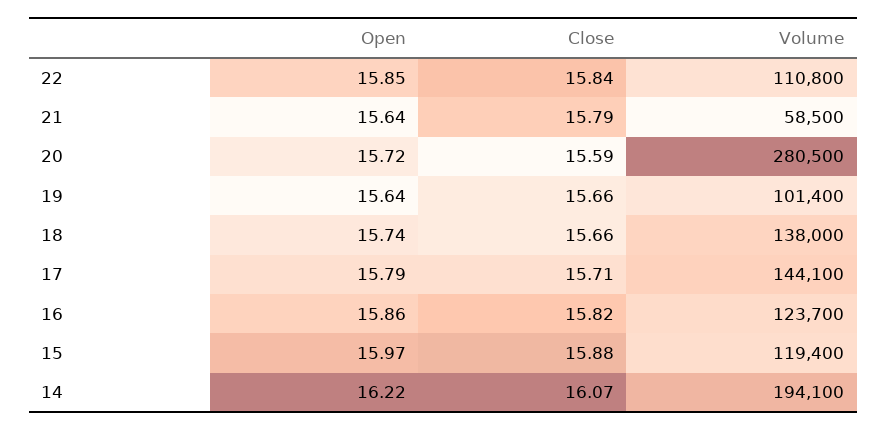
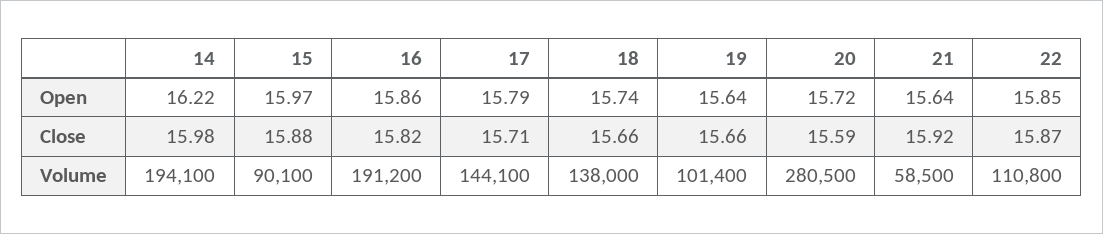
  {
    "Open": {
      "22": 15.85,
      "21": 15.64,
      "20": 15.72,
      "19": 15.64,
      "18": 15.74,
      "17": 15.79,
      "16": 15.86,
      "15": 15.97,
      "14": 16.22
    },
    "Close": {
-     "22": 15.84,
+     "22": 15.87,
-     "21": 15.79,
+     "21": 15.92,
      "20": 15.59,
      "19": 15.66,
      "18": 15.66,
      "17": 15.71,
      "16": 15.82,
      "15": 15.88,
-     "14": 16.07
+     "14": 15.98
    },
    "Volume": {
      "22": 110800,
      "21": 58500,
      "20": 280500,
      "19": 101400,
      "18": 138000,
      "17": 144100,
-     "16": 123700,
+     "16": 191200,
-     "15": 119400,
+     "15": 90100,
      "14": 194100
    }
  }

